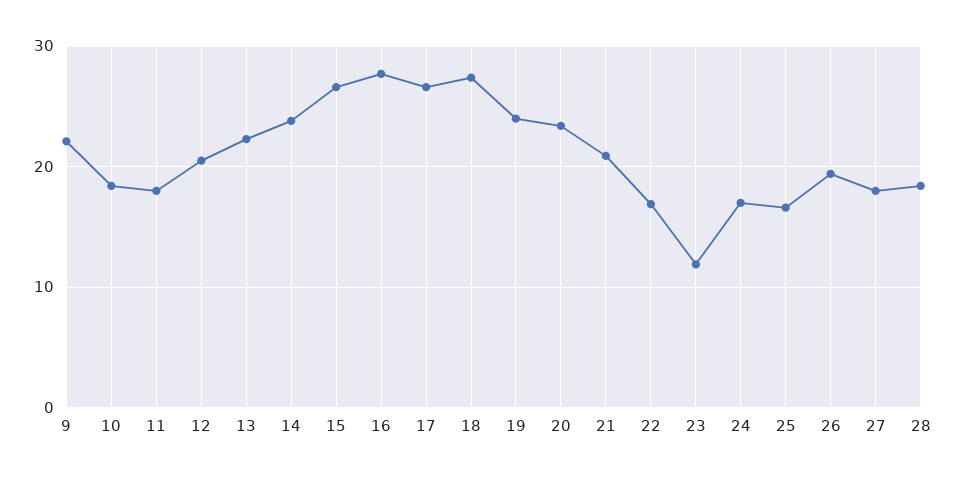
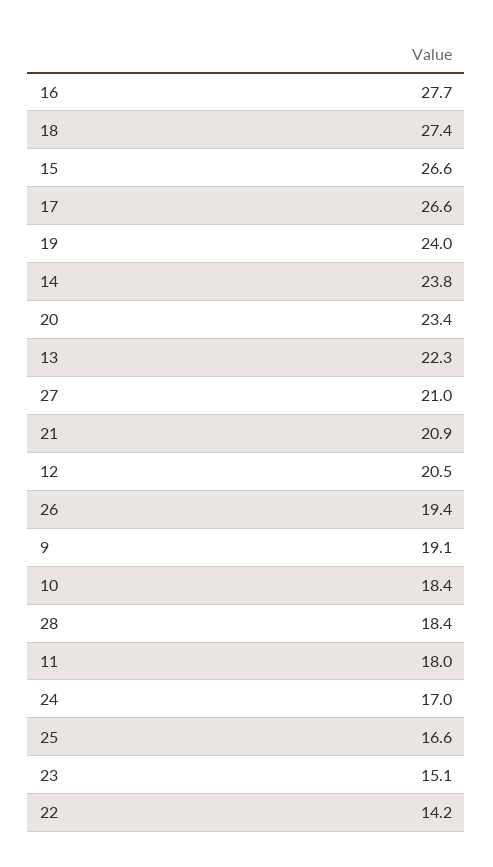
  {
-   "9": 22,
+   "9": 19.1,
    "10": 18.4,
    "11": 18,
    "12": 20.5,
    "13": 22.3,
    "14": 23.8,
    "15": 26.6,
    "16": 27.7,
    "17": 26.6,
    "18": 27.4,
    "19": 24,
    "20": 23.4,
    "21": 20.9,
-   "22": 17,
+   "22": 14.2,
-   "23": 12,
+   "23": 15.1,
    "24": 17,
    "25": 16.6,
    "26": 19.4,
-   "27": 18,
+   "27": 21,
    "28": 18.4
  }

